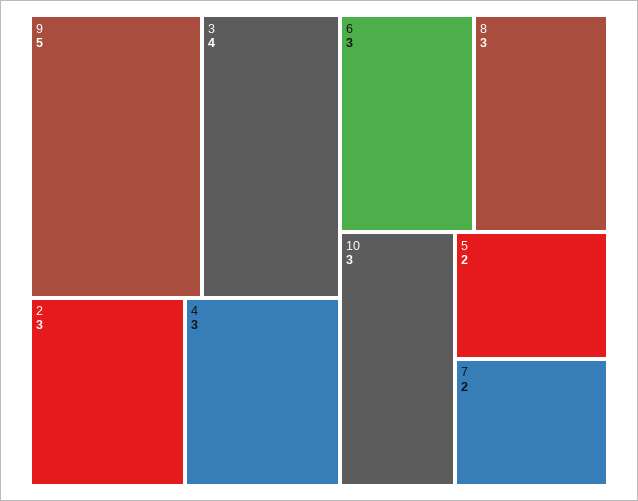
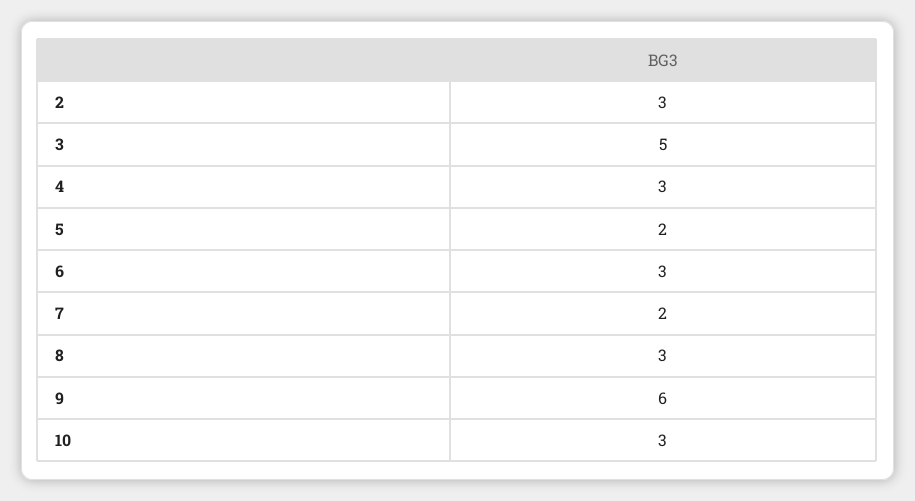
  {
-   "9": 5,
+   "9": 6,
-   "3": 4,
+   "3": 5,
    "2": 3,
    "4": 3,
    "6": 3,
    "8": 3,
    "10": 3,
    "5": 2,
    "7": 2
  }

